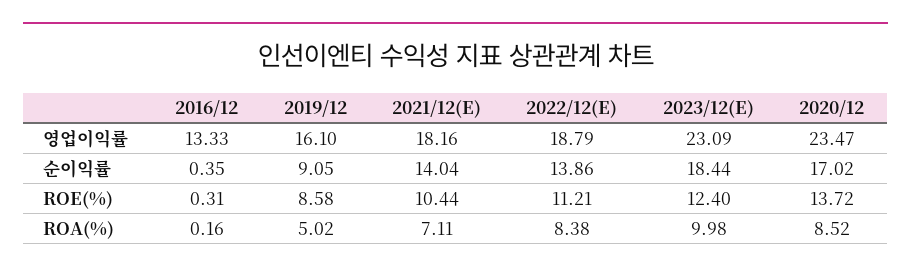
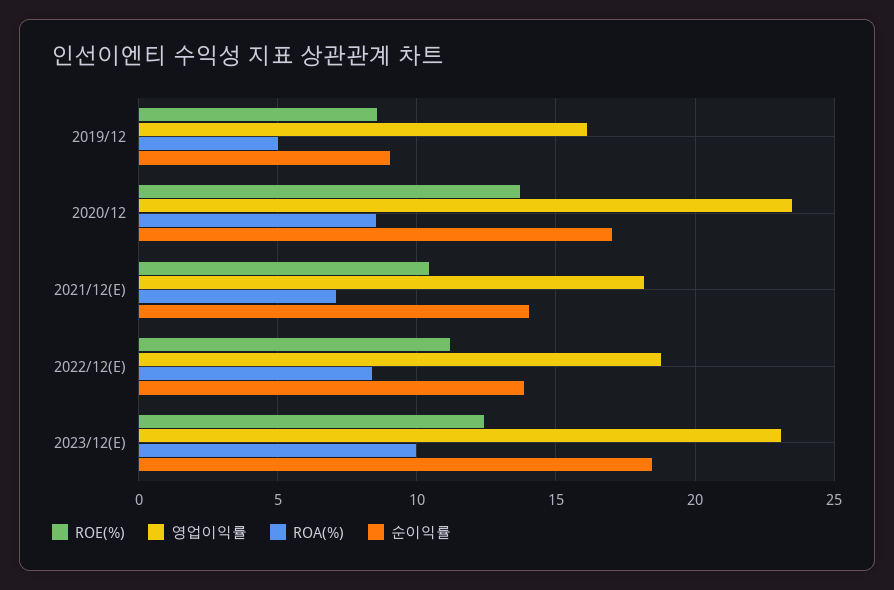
  {
    "영업이익률": {
-     "2016/12": 13.33,
      "2019/12": 16.1,
      "2021/12(E)": 18.16,
      "2022/12(E)": 18.79,
      "2023/12(E)": 23.09,
      "2020/12": 23.47
    },
    "순이익률": {
-     "2016/12": 0.35,
      "2019/12": 9.05,
      "2021/12(E)": 14.04,
      "2022/12(E)": 13.86,
      "2023/12(E)": 18.44,
      "2020/12": 17.02
    },
    "ROE(%)": {
-     "2016/12": 0.31,
      "2019/12": 8.58,
      "2021/12(E)": 10.44,
      "2022/12(E)": 11.21,
      "2023/12(E)": 12.4,
      "2020/12": 13.72
    },
    "ROA(%)": {
-     "2016/12": 0.16,
      "2019/12": 5.02,
      "2021/12(E)": 7.11,
      "2022/12(E)": 8.38,
      "2023/12(E)": 9.98,
      "2020/12": 8.52
    }
  }

